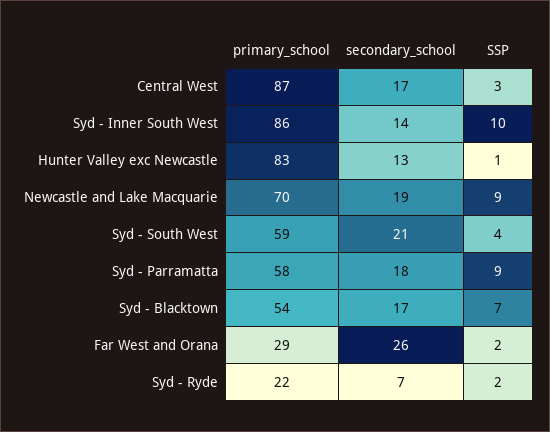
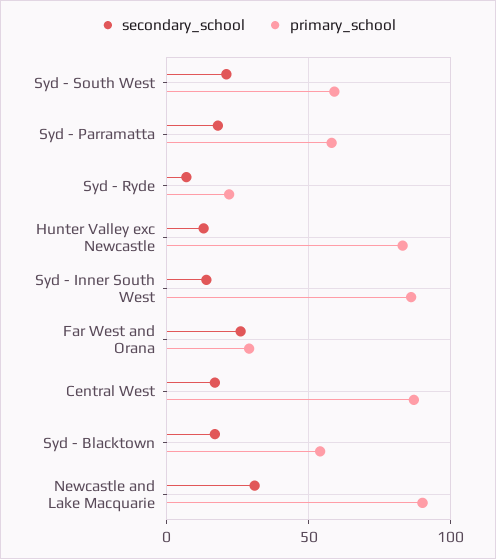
  {
    "primary_school": {
      "Central West": 87,
      "Syd - Inner South West": 86,
      "Hunter Valley exc Newcastle": 83,
-     "Newcastle and Lake Macquarie": 70,
+     "Newcastle and Lake Macquarie": 90,
      "Syd - South West": 59,
      "Syd - Parramatta": 58,
      "Syd - Blacktown": 54,
      "Far West and Orana": 29,
      "Syd - Ryde": 22
    },
    "secondary_school": {
      "Central West": 17,
      "Syd - Inner South West": 14,
      "Hunter Valley exc Newcastle": 13,
-     "Newcastle and Lake Macquarie": 19,
+     "Newcastle and Lake Macquarie": 30,
      "Syd - South West": 21,
      "Syd - Parramatta": 18,
      "Syd - Blacktown": 17,
      "Far West and Orana": 26,
      "Syd - Ryde": 7
-   },
+   }
-   "SSP": {
-     "Central West": 3,
-     "Syd - Inner South West": 10,
-     "Hunter Valley exc Newcastle": 1,
-     "Newcastle and Lake Macquarie": 9,
-     "Syd - South West": 4,
-     "Syd - Parramatta": 9,
-     "Syd - Blacktown": 7,
-     "Far West and Orana": 2,
-     "Syd - Ryde": 2
-   }
  }

